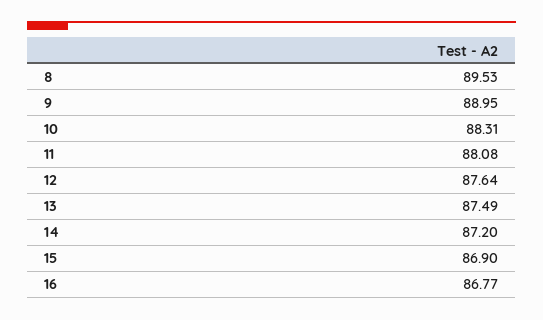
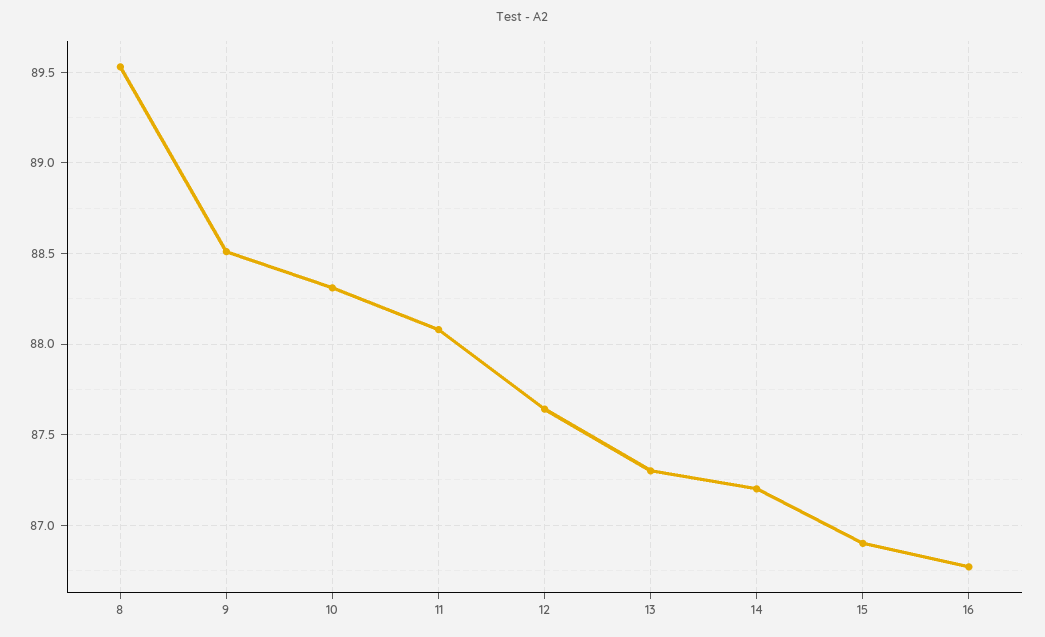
  {
    "8": 89.53,
-   "9": 88.95,
+   "9": 88.5,
    "10": 88.31,
    "11": 88.08,
    "12": 87.64,
-   "13": 87.49,
+   "13": 87.3,
    "14": 87.2,
    "15": 86.9,
    "16": 86.77
  }

